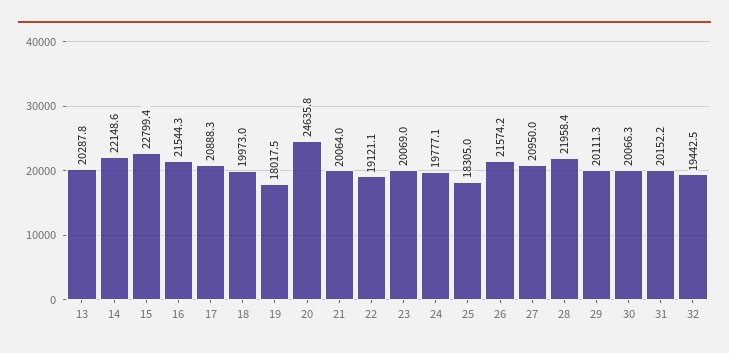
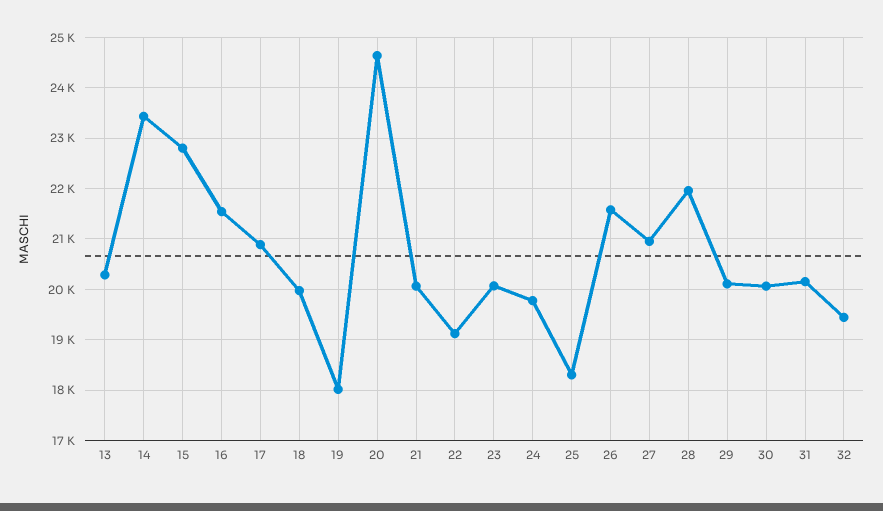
  {
    "13": 20287.8,
-   "14": 22148.6,
+   "14": 23400,
    "15": 22799.4,
    "16": 21544.3,
    "17": 20888.3,
    "18": 19973,
    "19": 18017.5,
    "20": 24635.8,
    "21": 20064,
    "22": 19121.1,
    "23": 20069,
    "24": 19777.1,
    "25": 18305,
    "26": 21574.2,
    "27": 20950,
    "28": 21958.4,
    "29": 20111.3,
    "30": 20066.3,
    "31": 20152.2,
    "32": 19442.5
  }

